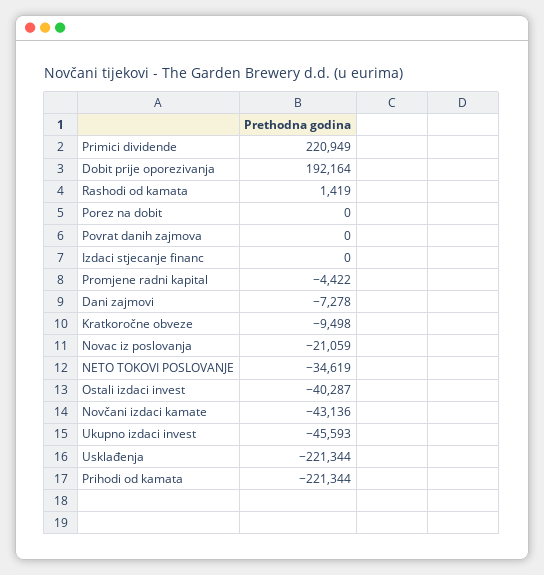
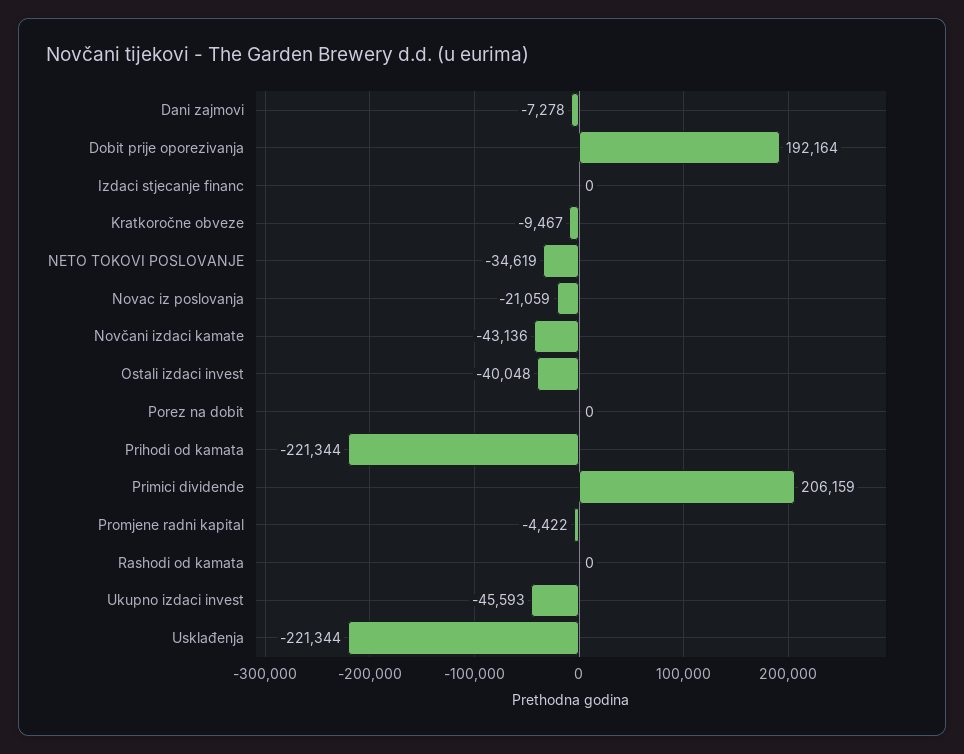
  {
-   "Primici dividende": 220949,
+   "Primici dividende": 206159,
    "Dobit prije oporezivanja": 192164,
-   "Rashodi od kamata": 1419,
+   "Rashodi od kamata": 0,
    "Porez na dobit": 0,
-   "Povrat danih zajmova": 0,
    "Izdaci stjecanje financ": 0,
    "Promjene radni kapital": -4422,
    "Dani zajmovi": -7278,
-   "Kratkoročne obveze": -9498,
+   "Kratkoročne obveze": -9467,
    "Novac iz poslovanja": -21059,
    "NETO TOKOVI POSLOVANJE": -34619,
-   "Ostali izdaci invest": -40287,
+   "Ostali izdaci invest": -40048,
    "Novčani izdaci kamate": -43136,
    "Ukupno izdaci invest": -45593,
    "Usklađenja": -221344,
    "Prihodi od kamata": -221344
  }

